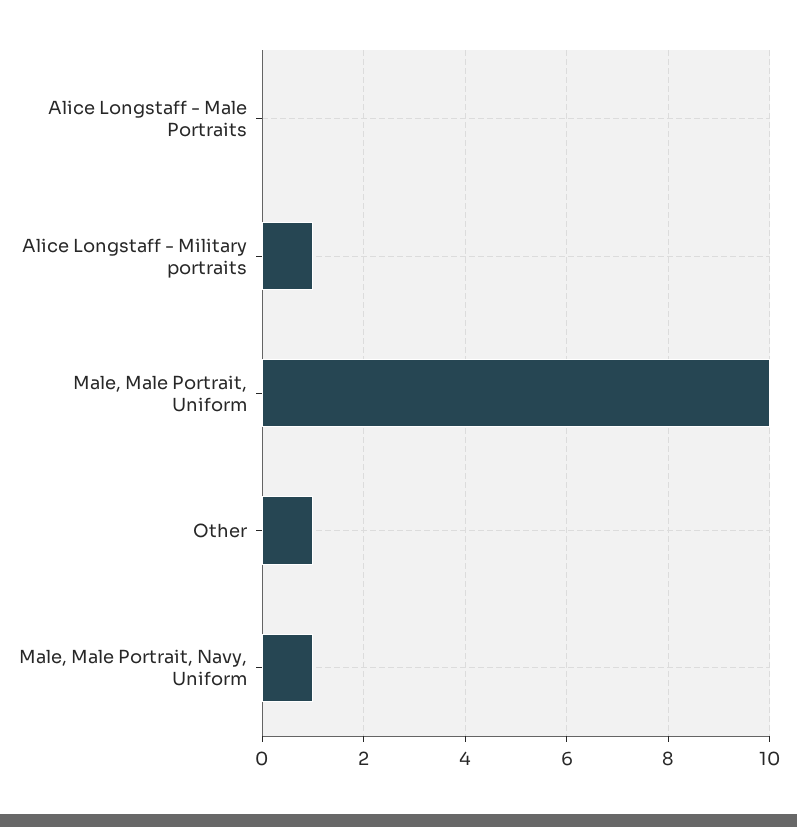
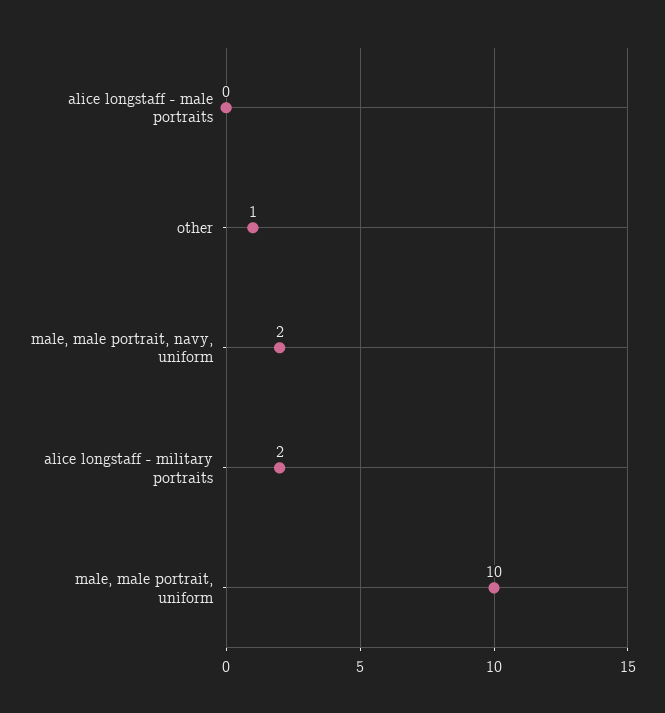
  {
    "Alice Longstaff - Male Portraits": 0,
-   "Alice Longstaff - Military portraits": 1,
+   "Alice Longstaff - Military portraits": 2,
    "Male, Male Portrait, Uniform": 10,
    "Other": 1,
-   "Male, Male Portrait, Navy, Uniform": 1
+   "Male, Male Portrait, Navy, Uniform": 2
  }

